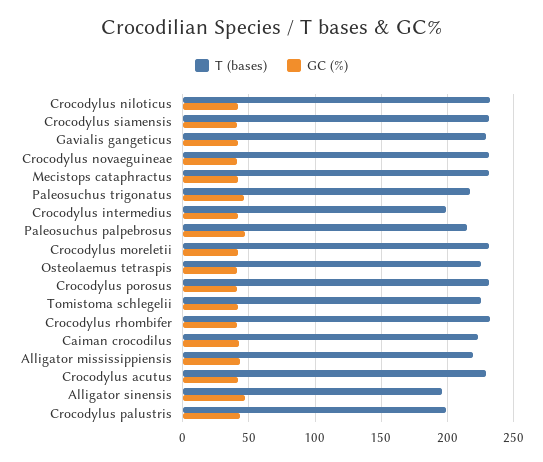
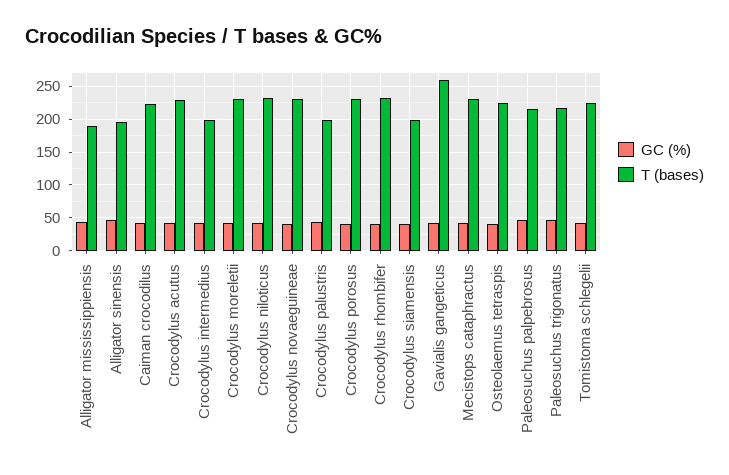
  {
    "T (bases)": {
      "Crocodylus niloticus": 230,
-     "Crocodylus siamensis": 230,
+     "Crocodylus siamensis": 200,
-     "Gavialis gangeticus": 230,
+     "Gavialis gangeticus": 260,
      "Crocodylus novaeguineae": 230,
      "Mecistops cataphractus": 230,
      "Paleosuchus trigonatus": 215,
      "Crocodylus intermedius": 200,
      "Paleosuchus palpebrosus": 215,
      "Crocodylus moreletii": 230,
      "Osteolaemus tetraspis": 225,
      "Crocodylus porosus": 230,
      "Tomistoma schlegelii": 225,
      "Crocodylus rhombifer": 230,
      "Caiman crocodilus": 225,
-     "Alligator mississippiensis": 220,
+     "Alligator mississippiensis": 190,
      "Crocodylus acutus": 230,
      "Alligator sinensis": 195,
      "Crocodylus palustris": 200
    },
    "GC (%)": {
      "Crocodylus niloticus": 40,
      "Crocodylus siamensis": 40,
      "Gavialis gangeticus": 40,
      "Crocodylus novaeguineae": 40,
      "Mecistops cataphractus": 40,
      "Paleosuchus trigonatus": 45,
      "Crocodylus intermedius": 40,
      "Paleosuchus palpebrosus": 45,
      "Crocodylus moreletii": 40,
      "Osteolaemus tetraspis": 40,
      "Crocodylus porosus": 40,
      "Tomistoma schlegelii": 40,
      "Crocodylus rhombifer": 40,
      "Caiman crocodilus": 45,
      "Alligator mississippiensis": 45,
      "Crocodylus acutus": 40,
      "Alligator sinensis": 45,
      "Crocodylus palustris": 45
    }
  }

